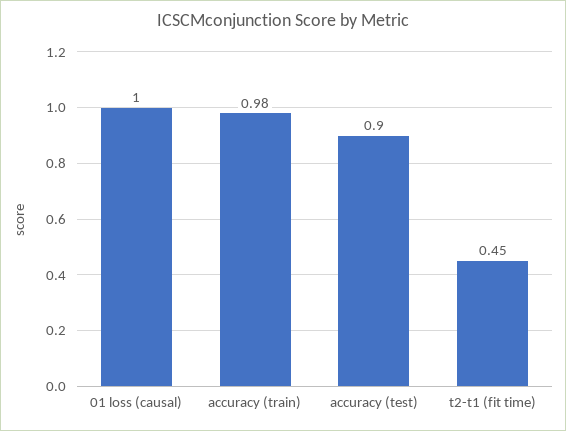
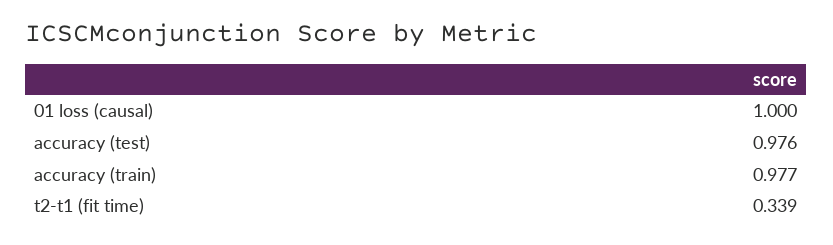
  {
    "01 loss (causal)": 1,
    "accuracy (train)": 0.977,
-   "accuracy (test)": 0.9,
+   "accuracy (test)": 0.976,
-   "t2-t1 (fit time)": 0.45
+   "t2-t1 (fit time)": 0.339
  }

